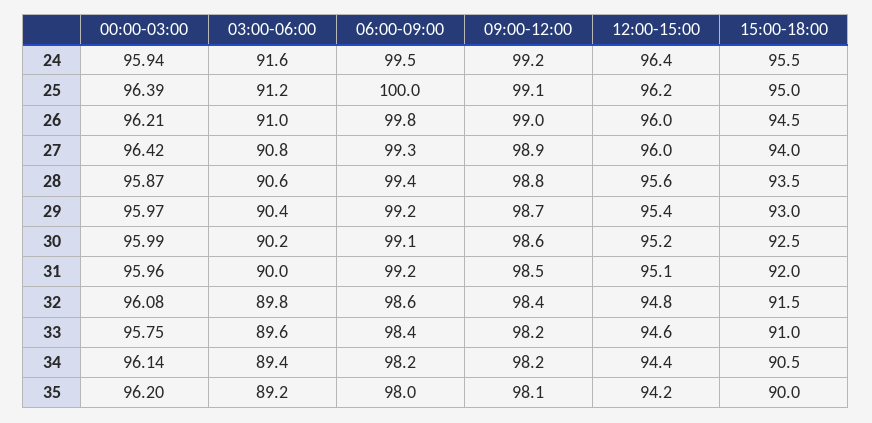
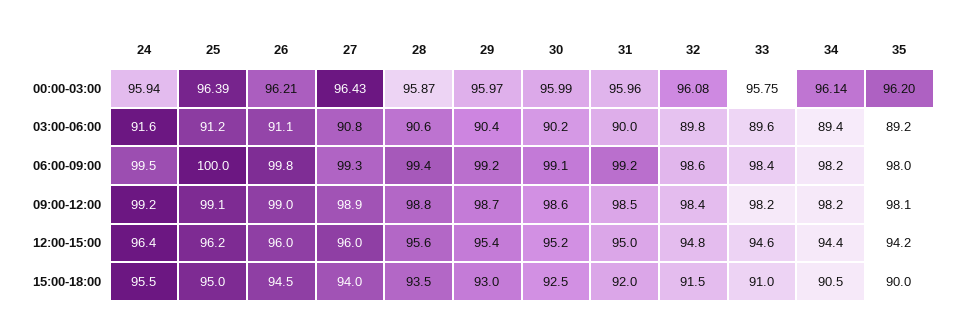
  {
    "00:00-03:00": {
      "24": 95.94,
      "25": 96.39,
      "26": 96.21,
-     "27": 96.42,
+     "27": 96.43,
      "28": 95.87,
      "29": 95.97,
      "30": 95.99,
      "31": 95.96,
      "32": 96.08,
      "33": 95.75,
      "34": 96.14,
      "35": 96.2
    },
    "03:00-06:00": {
      "24": 91.6,
      "25": 91.2,
-     "26": 91,
+     "26": 91.1,
      "27": 90.8,
      "28": 90.6,
      "29": 90.4,
      "30": 90.2,
      "31": 90,
      "32": 89.8,
      "33": 89.6,
      "34": 89.4,
      "35": 89.2
    },
    "06:00-09:00": {
      "24": 99.5,
      "25": 100,
      "26": 99.8,
      "27": 99.3,
      "28": 99.4,
      "29": 99.2,
      "30": 99.1,
      "31": 99.2,
      "32": 98.6,
      "33": 98.4,
      "34": 98.2,
      "35": 98
    },
    "09:00-12:00": {
      "24": 99.2,
      "25": 99.1,
      "26": 99,
      "27": 98.9,
      "28": 98.8,
      "29": 98.7,
      "30": 98.6,
      "31": 98.5,
      "32": 98.4,
      "33": 98.2,
      "34": 98.2,
      "35": 98.1
    },
    "12:00-15:00": {
      "24": 96.4,
      "25": 96.2,
      "26": 96,
      "27": 96,
      "28": 95.6,
      "29": 95.4,
      "30": 95.2,
-     "31": 95.1,
+     "31": 95,
      "32": 94.8,
      "33": 94.6,
      "34": 94.4,
      "35": 94.2
    },
    "15:00-18:00": {
      "24": 95.5,
      "25": 95,
      "26": 94.5,
      "27": 94,
      "28": 93.5,
      "29": 93,
      "30": 92.5,
      "31": 92,
      "32": 91.5,
      "33": 91,
      "34": 90.5,
      "35": 90
    }
  }

